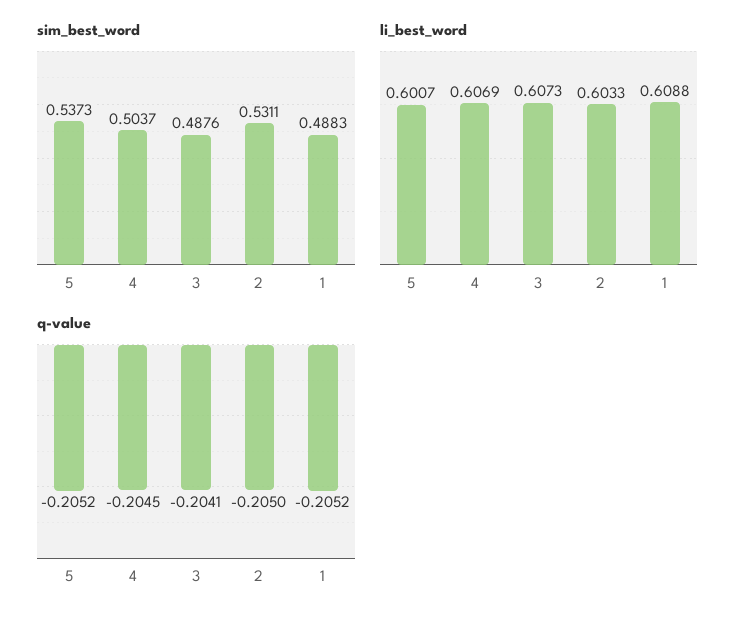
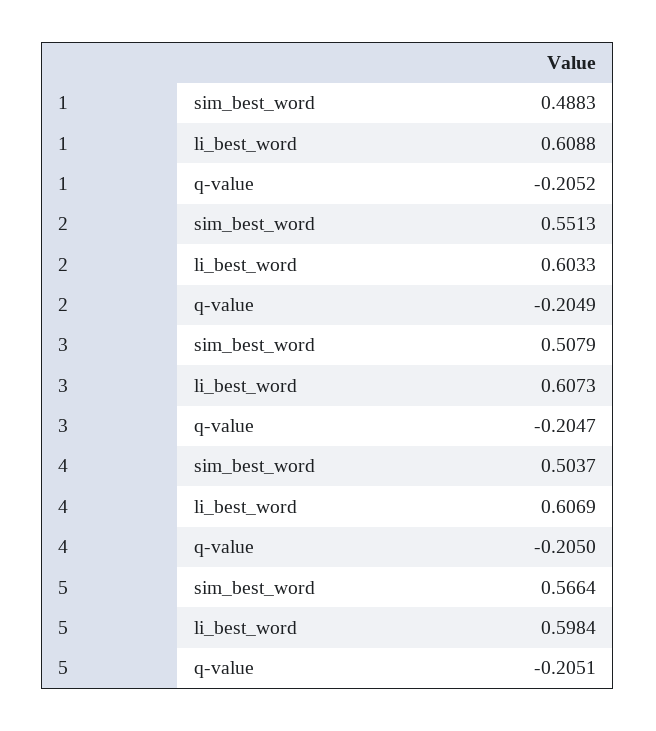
  {
    "sim_best_word": {
-     "5": 0.5373,
+     "5": 0.5664,
      "4": 0.5037,
-     "3": 0.4876,
+     "3": 0.5079,
-     "2": 0.5311,
+     "2": 0.5513,
      "1": 0.4883
    },
    "li_best_word": {
-     "5": 0.6007,
+     "5": 0.5984,
      "4": 0.6069,
      "3": 0.6073,
      "2": 0.6033,
      "1": 0.6088
    },
    "q-value": {
-     "5": -0.2052,
+     "5": -0.2051,
-     "4": -0.2045,
+     "4": -0.205,
-     "3": -0.2041,
+     "3": -0.2047,
-     "2": -0.205,
+     "2": -0.2049,
      "1": -0.2052
    }
  }

